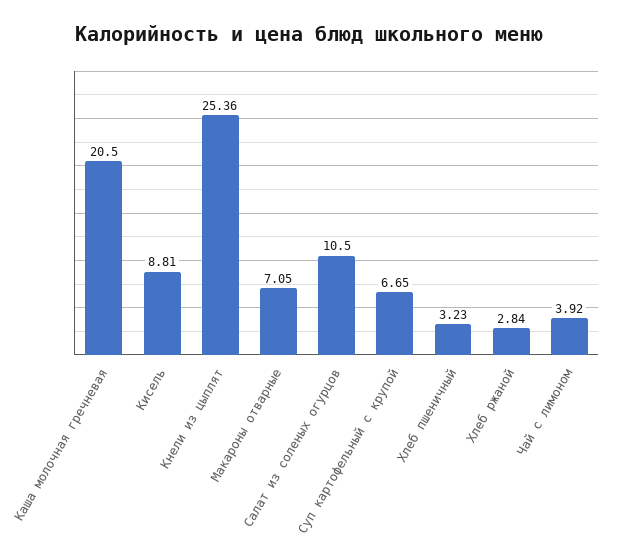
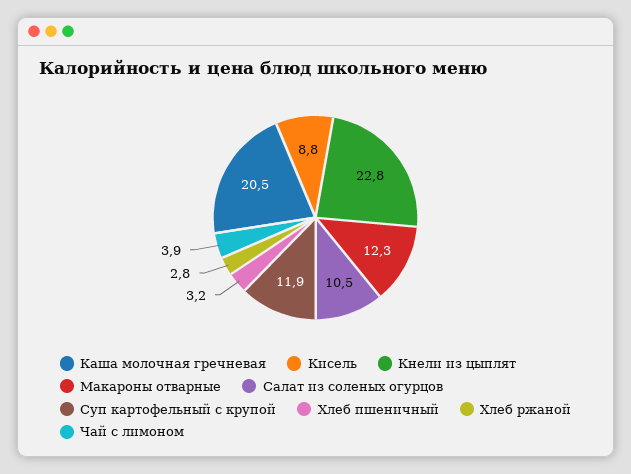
  {
    "Каша молочная гречневая": 20.5,
    "Кисель": 8.81,
-   "Кнели из цыплят": 25.36,
+   "Кнели из цыплят": 22.8,
-   "Макароны отварные": 7.05,
+   "Макароны отварные": 12.3,
    "Салат из соленых огурцов": 10.5,
-   "Суп картофельный с крупой": 6.65,
+   "Суп картофельный с крупой": 11.9,
    "Хлеб пшеничный": 3.23,
    "Хлеб ржаной": 2.84,
    "Чай с лимоном": 3.92
  }

